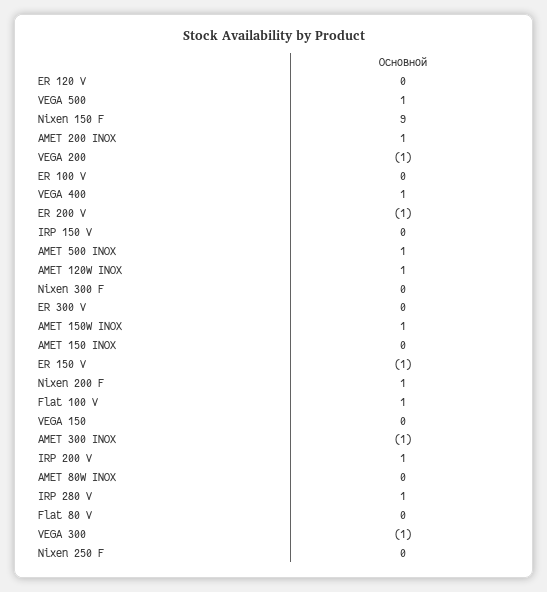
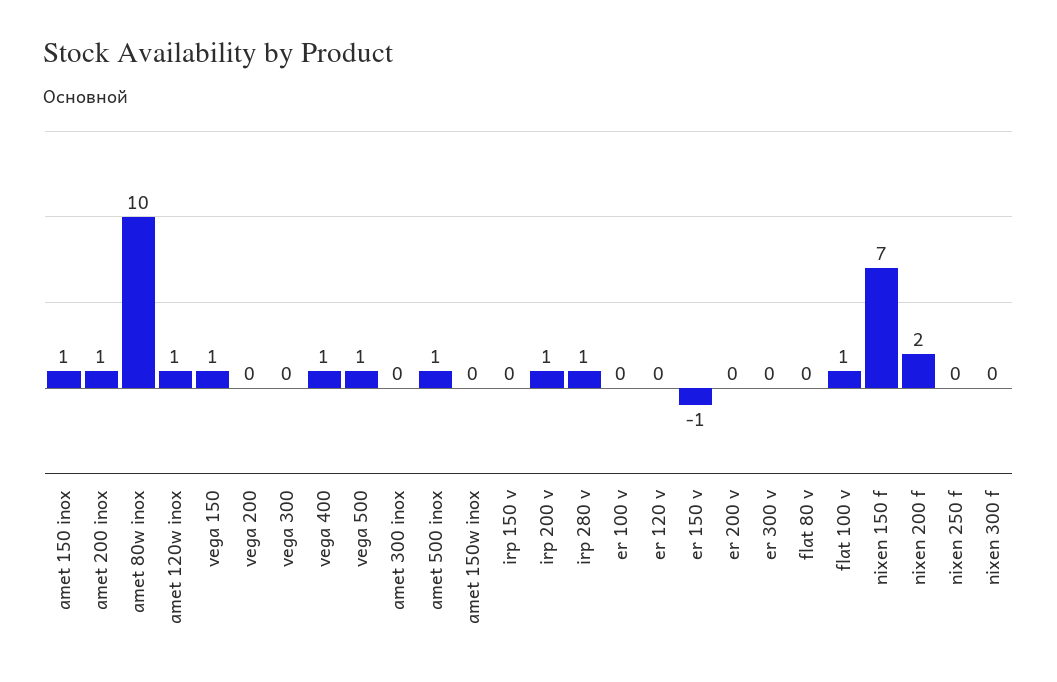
  {
    "ER 120 V": 0,
    "VEGA 500": 1,
-   "Nixen 150 F": 9,
+   "Nixen 150 F": 7,
    "AMET 200 INOX": 1,
-   "VEGA 200": -1,
+   "VEGA 200": 0,
    "ER 100 V": 0,
    "VEGA 400": 1,
-   "ER 200 V": -1,
+   "ER 200 V": 0,
    "IRP 150 V": 0,
    "AMET 500 INOX": 1,
    "AMET 120W INOX": 1,
    "Nixen 300 F": 0,
    "ER 300 V": 0,
-   "AMET 150W INOX": 1,
+   "AMET 150W INOX": 0,
-   "AMET 150 INOX": 0,
+   "AMET 150 INOX": 1,
    "ER 150 V": -1,
-   "Nixen 200 F": 1,
+   "Nixen 200 F": 2,
    "Flat 100 V": 1,
-   "VEGA 150": 0,
+   "VEGA 150": 1,
-   "AMET 300 INOX": -1,
+   "AMET 300 INOX": 0,
    "IRP 200 V": 1,
-   "AMET 80W INOX": 0,
+   "AMET 80W INOX": 10,
    "IRP 280 V": 1,
    "Flat 80 V": 0,
-   "VEGA 300": -1,
+   "VEGA 300": 0,
    "Nixen 250 F": 0
  }

